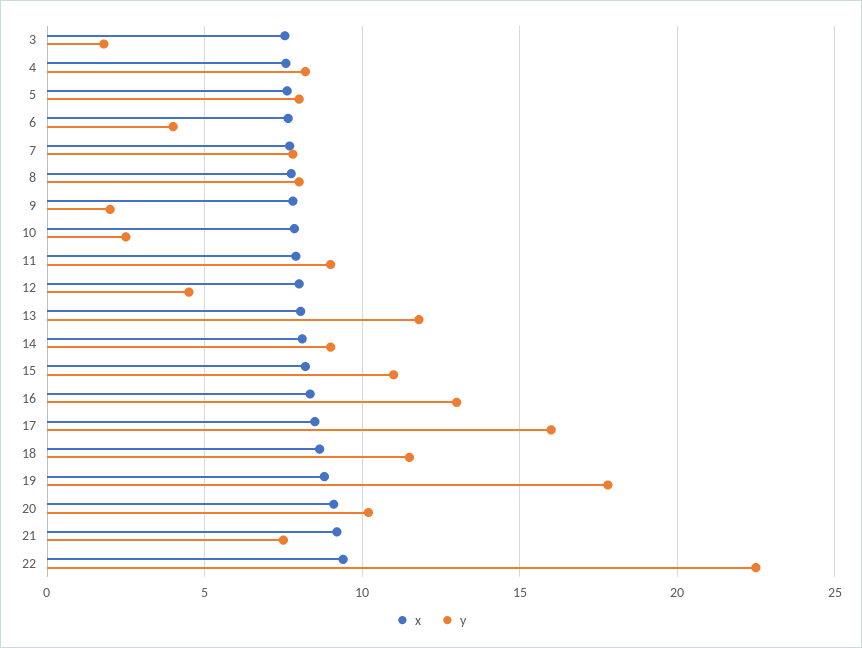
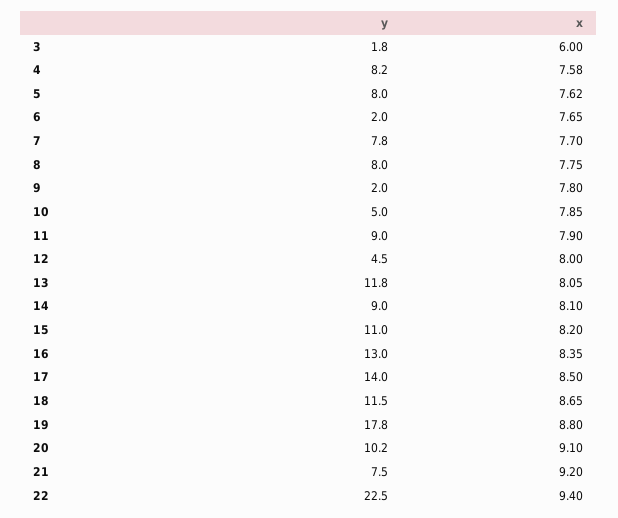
  {
    "x": {
-     "3": 7.5,
+     "3": 6,
      "4": 7.58,
      "5": 7.62,
      "6": 7.65,
      "7": 7.7,
      "8": 7.75,
      "9": 7.8,
      "10": 7.85,
      "11": 7.9,
      "12": 8,
      "13": 8.05,
      "14": 8.1,
      "15": 8.2,
      "16": 8.35,
      "17": 8.5,
      "18": 8.65,
      "19": 8.8,
      "20": 9.1,
      "21": 9.2,
      "22": 9.4
    },
    "y": {
      "3": 1.8,
      "4": 8.2,
      "5": 8,
-     "6": 4,
+     "6": 2,
      "7": 7.8,
      "8": 8,
      "9": 2,
-     "10": 2.5,
+     "10": 5,
      "11": 9,
      "12": 4.5,
      "13": 11.8,
      "14": 9,
      "15": 11,
      "16": 13,
-     "17": 16,
+     "17": 14,
      "18": 11.5,
      "19": 17.8,
      "20": 10.2,
      "21": 7.5,
      "22": 22.5
    }
  }

